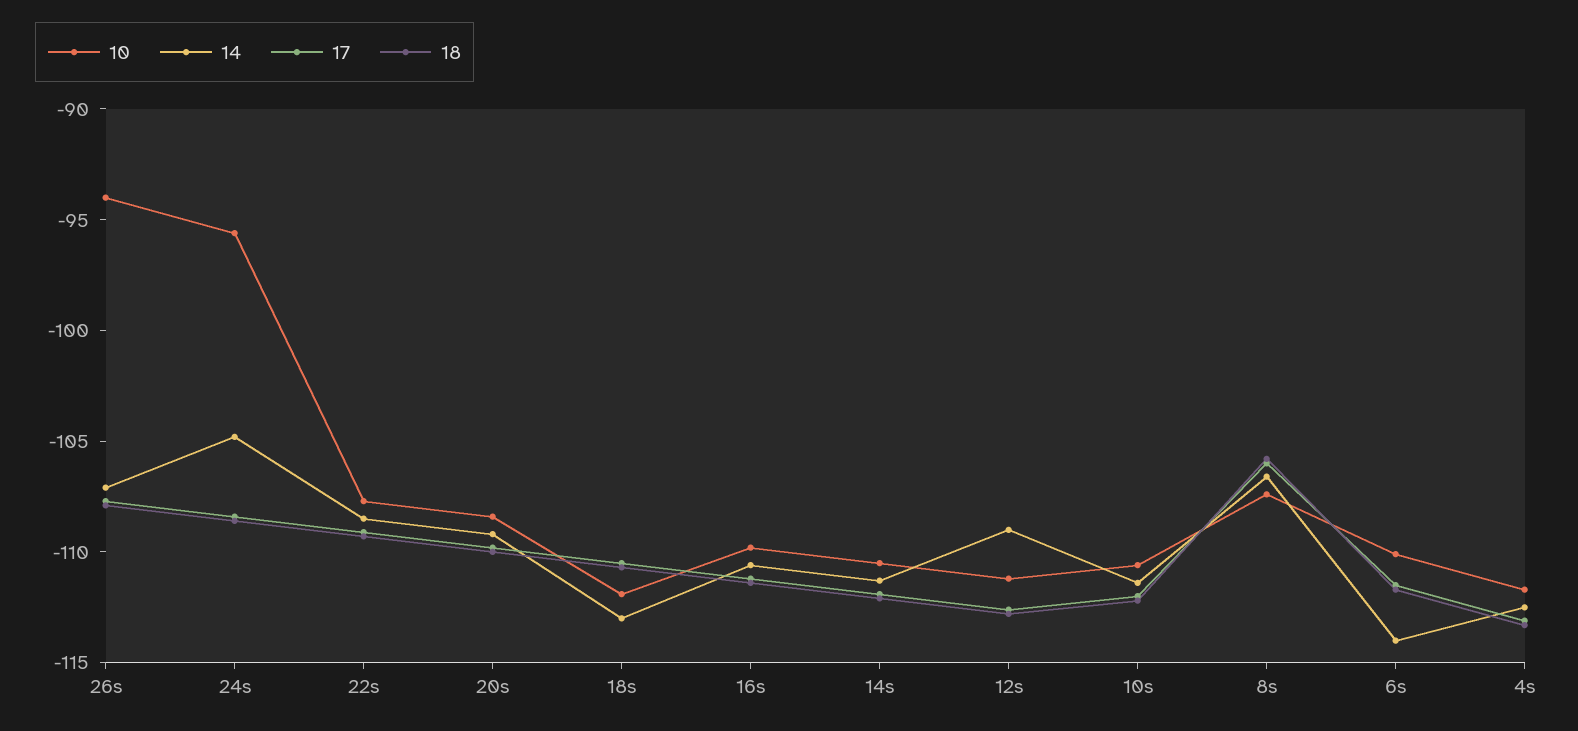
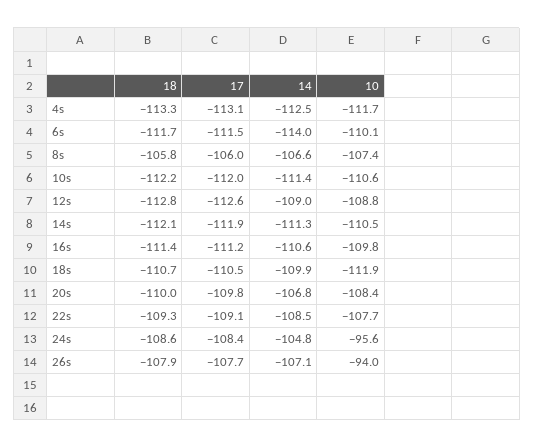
  {
    "10": {
      "26s": -94,
      "24s": -95.6,
      "22s": -107.7,
      "20s": -108.4,
      "18s": -111.9,
      "16s": -109.8,
      "14s": -110.5,
-     "12s": -111,
+     "12s": -108.8,
      "10s": -110.6,
      "8s": -107.4,
      "6s": -110.1,
      "4s": -111.7
    },
    "14": {
      "26s": -107.1,
      "24s": -104.8,
      "22s": -108.5,
-     "20s": -109,
+     "20s": -106.8,
-     "18s": -113,
+     "18s": -109.9,
      "16s": -110.6,
      "14s": -111.3,
      "12s": -109,
      "10s": -111.4,
      "8s": -106.6,
      "6s": -114,
      "4s": -112.5
    },
    "17": {
      "26s": -107.7,
      "24s": -108.4,
      "22s": -109.1,
      "20s": -109.8,
      "18s": -110.5,
      "16s": -111.2,
      "14s": -111.9,
      "12s": -112.6,
      "10s": -112,
      "8s": -106,
      "6s": -111.5,
      "4s": -113.1
    },
    "18": {
      "26s": -107.9,
      "24s": -108.6,
      "22s": -109.3,
      "20s": -110,
      "18s": -110.7,
      "16s": -111.4,
      "14s": -112.1,
      "12s": -112.8,
      "10s": -112.2,
      "8s": -105.8,
      "6s": -111.7,
      "4s": -113.3
    }
  }

